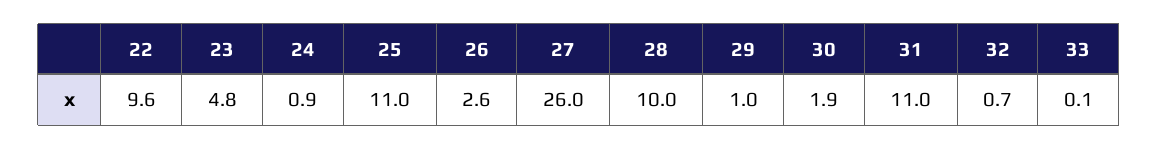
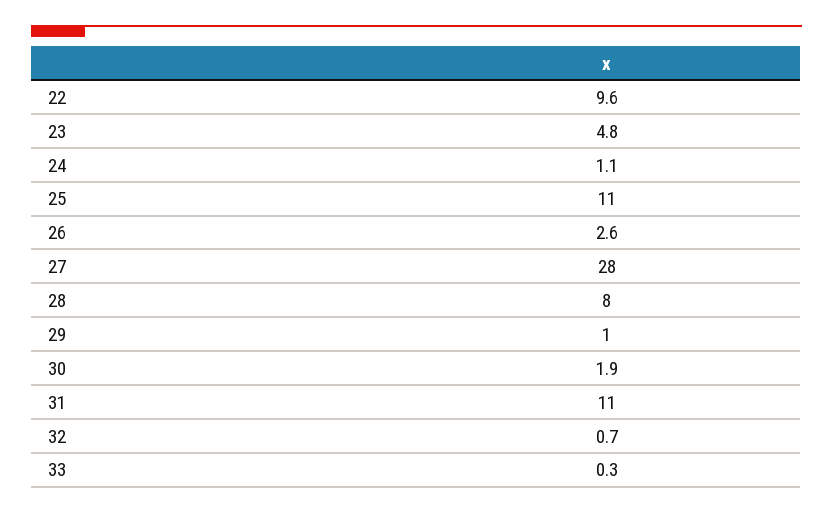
  {
    "22": 9.6,
    "23": 4.8,
-   "24": 0.9,
+   "24": 1.1,
    "25": 11,
    "26": 2.6,
-   "27": 26,
+   "27": 28,
-   "28": 10,
+   "28": 8,
    "29": 1,
    "30": 1.9,
    "31": 11,
    "32": 0.7,
-   "33": 0.1
+   "33": 0.3
  }

